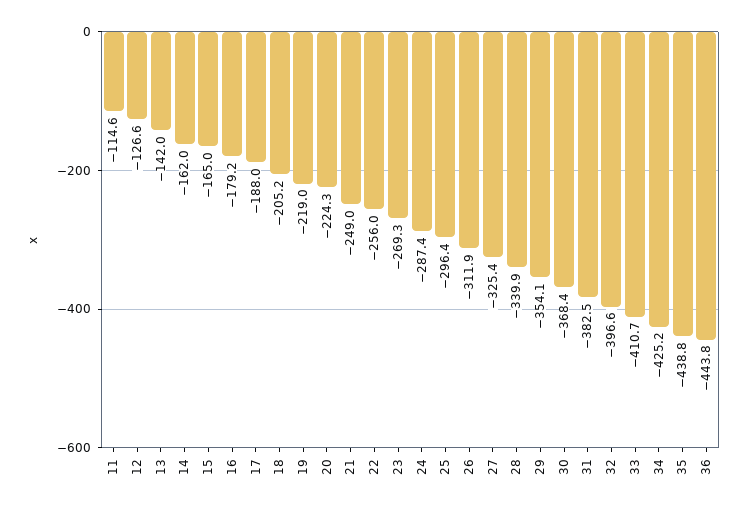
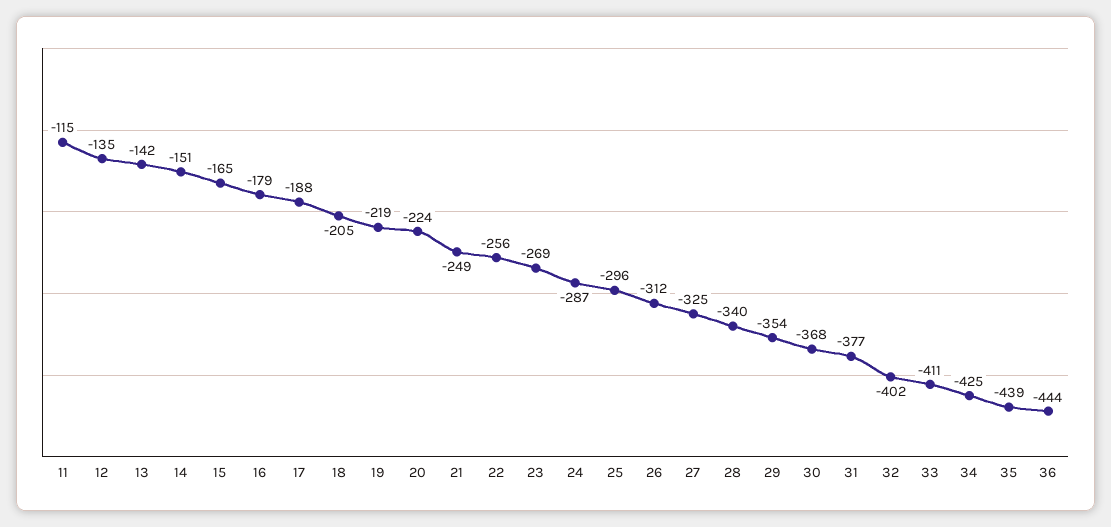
  {
    "11": -114.6,
-   "12": -126.6,
+   "12": -135,
    "13": -142,
-   "14": -162,
+   "14": -151,
    "15": -165,
    "16": -179.2,
    "17": -188,
    "18": -205.2,
    "19": -219,
    "20": -224.3,
    "21": -249,
    "22": -256,
    "23": -269.3,
    "24": -287.4,
    "25": -296.4,
    "26": -311.9,
    "27": -325.4,
    "28": -339.9,
    "29": -354.1,
    "30": -368.4,
-   "31": -382.5,
+   "31": -377,
-   "32": -396.6,
+   "32": -402,
    "33": -410.7,
    "34": -425.2,
    "35": -438.8,
    "36": -443.8
  }

